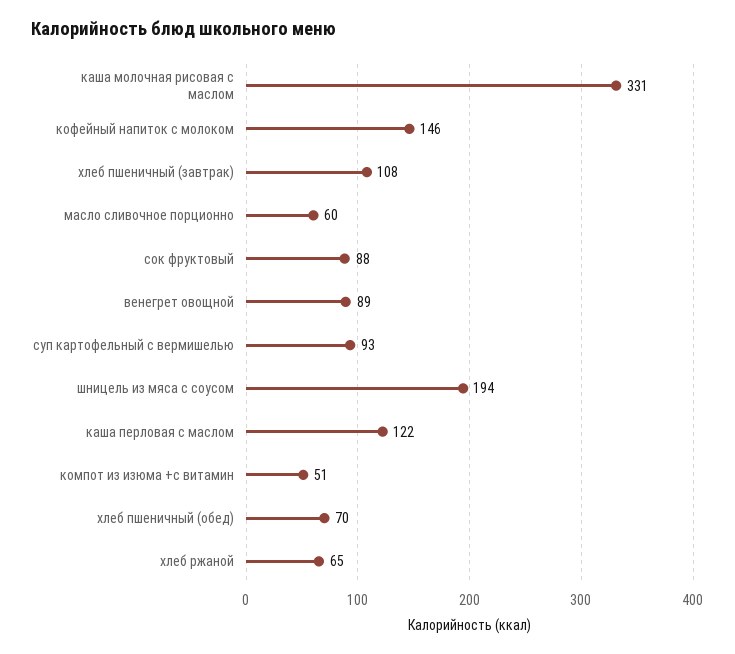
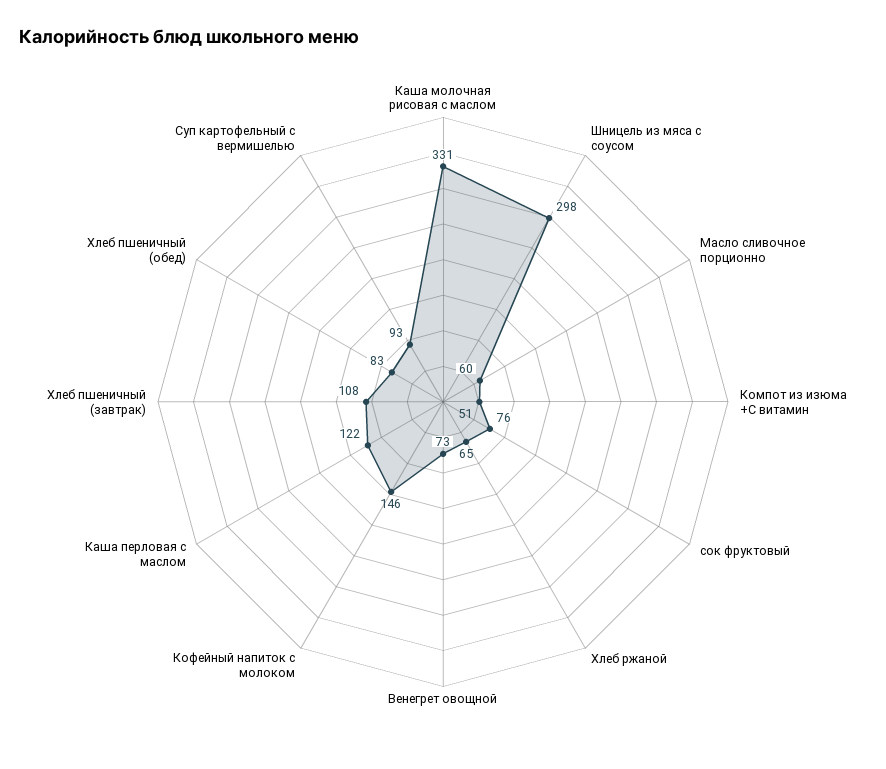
  {
    "каша молочная рисовая с маслом": 331,
    "кофейный напиток с молоком": 146,
    "хлеб пшеничный (завтрак)": 108,
    "масло сливочное порционно": 60,
-   "сок фруктовый": 88,
+   "сок фруктовый": 76,
-   "венегрет овощной": 89,
+   "венегрет овощной": 73,
    "суп картофельный с вермишелью": 93,
-   "шницель из мяса с соусом": 194,
+   "шницель из мяса с соусом": 298,
    "каша перловая с маслом": 122,
    "компот из изюма +с витамин": 51,
-   "хлеб пшеничный (обед)": 70,
+   "хлеб пшеничный (обед)": 83,
    "хлеб ржаной": 65
  }

